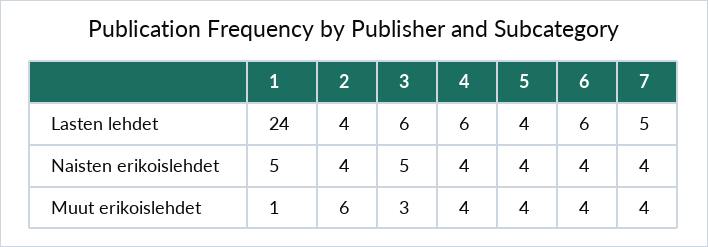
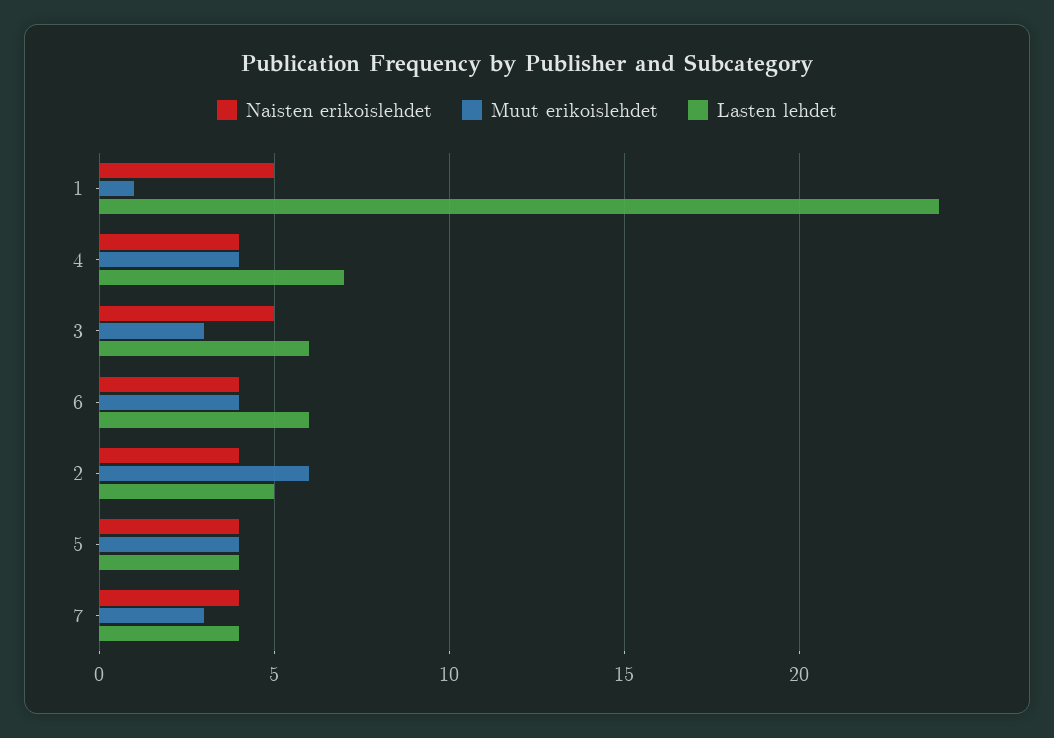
  {
    "Lasten lehdet": {
      "1": 24,
-     "2": 4,
+     "2": 5,
      "3": 6,
-     "4": 6,
+     "4": 7,
      "5": 4,
      "6": 6,
-     "7": 5
+     "7": 4
    },
    "Naisten erikoislehdet": {
      "1": 5,
      "2": 4,
      "3": 5,
      "4": 4,
      "5": 4,
      "6": 4,
      "7": 4
    },
    "Muut erikoislehdet": {
      "1": 1,
      "2": 6,
      "3": 3,
      "4": 4,
      "5": 4,
      "6": 4,
-     "7": 4
+     "7": 3
    }
  }

